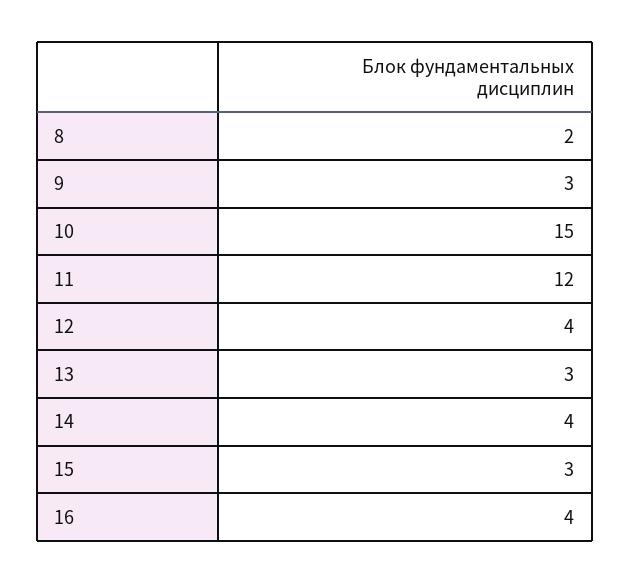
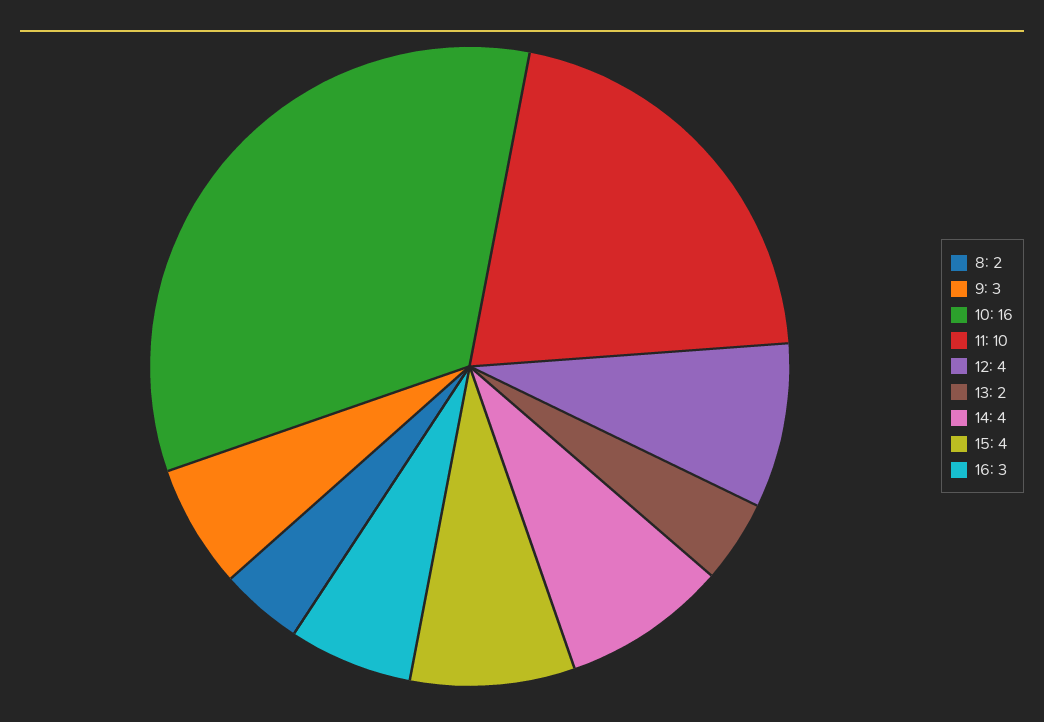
  {
    "8": 2,
    "9": 3,
-   "10": 15,
+   "10": 16,
-   "11": 12,
+   "11": 10,
    "12": 4,
-   "13": 3,
+   "13": 2,
    "14": 4,
-   "15": 3,
+   "15": 4,
-   "16": 4
+   "16": 3
  }

